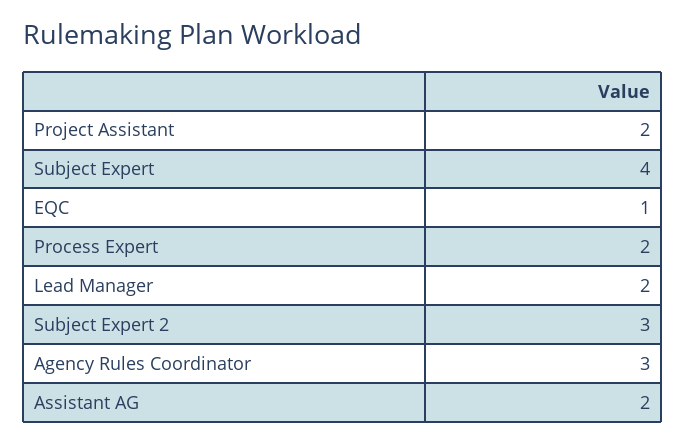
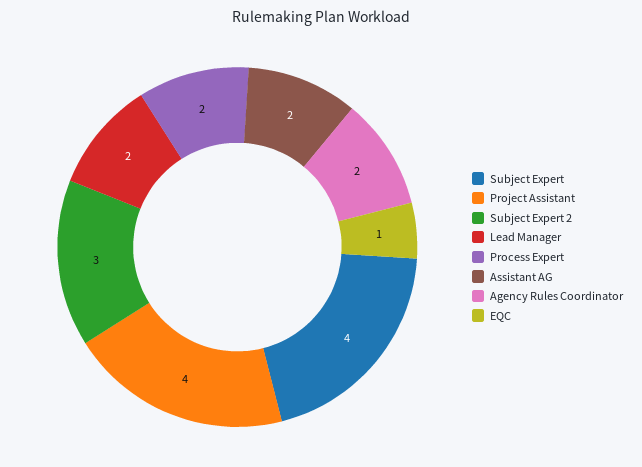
  {
-   "Project Assistant": 2,
+   "Project Assistant": 4,
    "Subject Expert": 4,
    "EQC": 1,
    "Process Expert": 2,
    "Lead Manager": 2,
    "Subject Expert 2": 3,
-   "Agency Rules Coordinator": 3,
+   "Agency Rules Coordinator": 2,
    "Assistant AG": 2
  }

